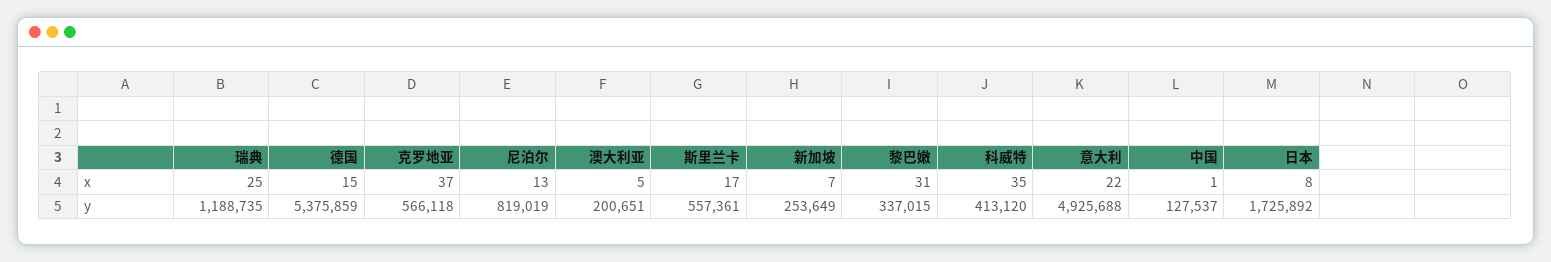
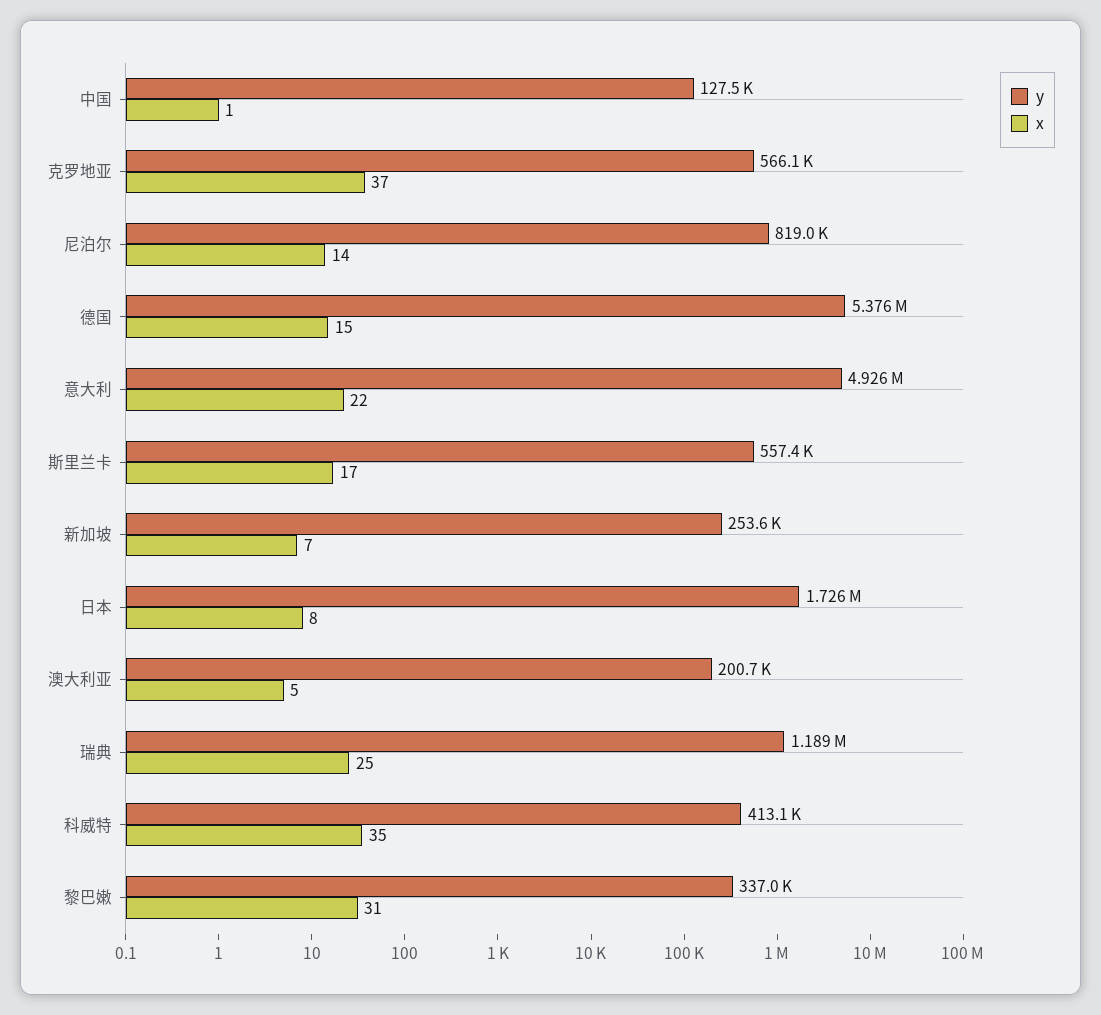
  {
    "x": {
      "瑞典": 25,
      "德国": 15,
      "克罗地亚": 37,
-     "尼泊尔": 13,
+     "尼泊尔": 14,
      "澳大利亚": 5,
      "斯里兰卡": 17,
      "新加坡": 7,
      "黎巴嫩": 31,
      "科威特": 35,
      "意大利": 22,
      "中国": 1,
      "日本": 8
    },
    "y": {
      "瑞典": 1188735,
      "德国": 5375859,
      "克罗地亚": 566118,
      "尼泊尔": 819019,
      "澳大利亚": 200651,
      "斯里兰卡": 557361,
      "新加坡": 253649,
      "黎巴嫩": 337015,
      "科威特": 413120,
      "意大利": 4925688,
      "中国": 127537,
      "日本": 1725892
    }
  }

